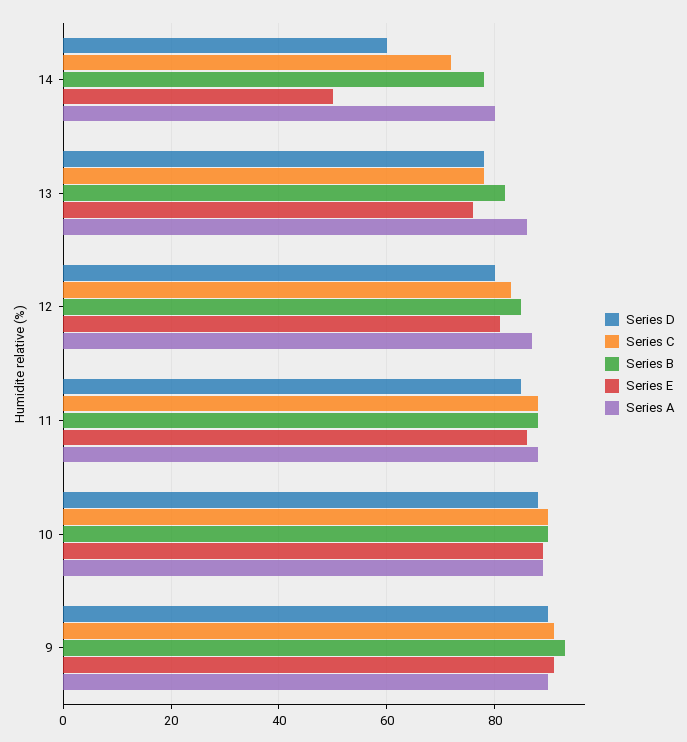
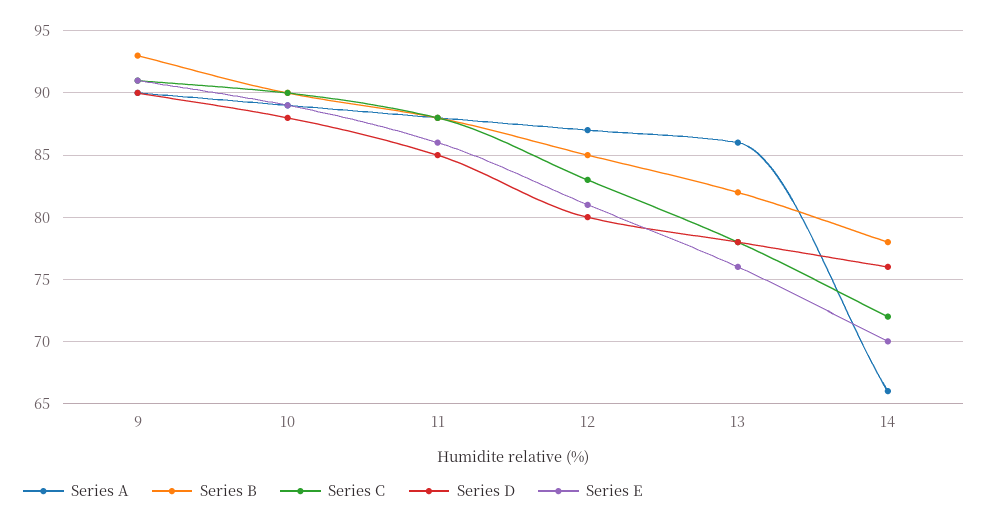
  {
    "Series D": {
-     "14": 60,
+     "14": 76,
      "13": 78,
      "12": 80,
      "11": 85,
      "10": 88,
      "9": 90
    },
    "Series C": {
      "14": 72,
      "13": 78,
      "12": 83,
      "11": 88,
      "10": 90,
      "9": 91
    },
    "Series B": {
      "14": 78,
      "13": 82,
      "12": 85,
      "11": 88,
      "10": 90,
      "9": 93
    },
    "Series E": {
-     "14": 50,
+     "14": 70,
      "13": 76,
      "12": 81,
      "11": 86,
      "10": 89,
      "9": 91
    },
    "Series A": {
-     "14": 80,
+     "14": 66,
      "13": 86,
      "12": 87,
      "11": 88,
      "10": 89,
      "9": 90
    }
  }

